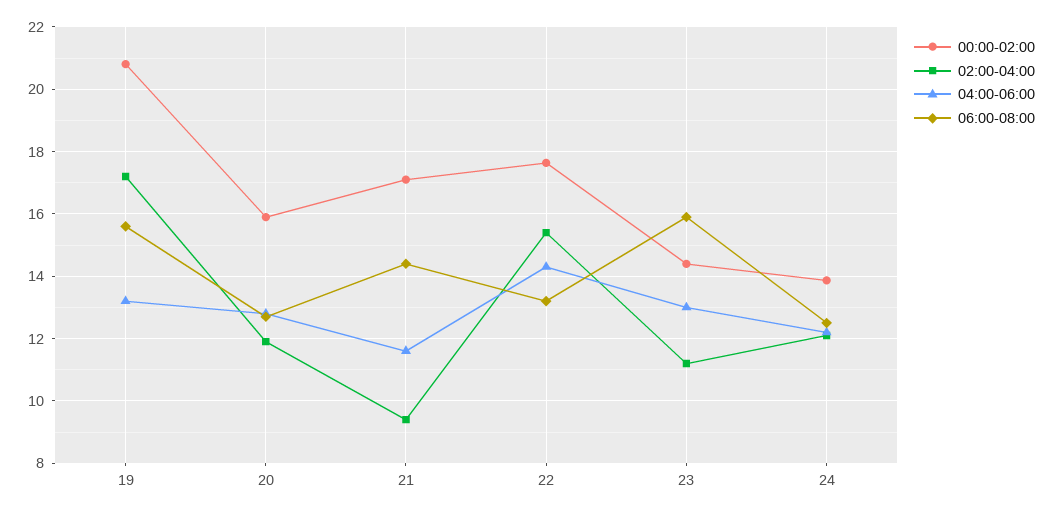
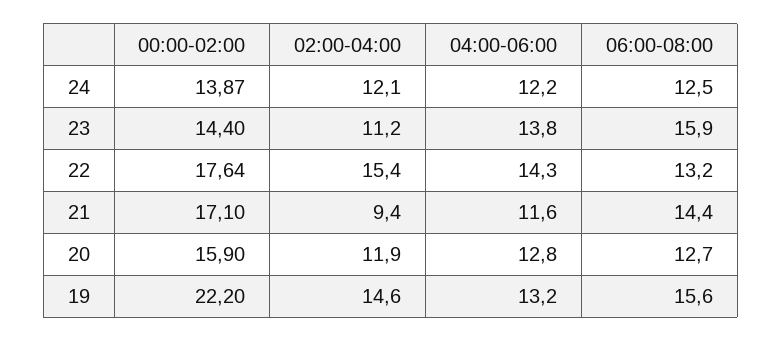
  {
    "00:00-02:00": {
-     "19": 20.8,
+     "19": 22.2,
      "20": 15.9,
      "21": 17.1,
      "22": 17.64,
      "23": 14.4,
      "24": 13.87
    },
    "02:00-04:00": {
-     "19": 17.2,
+     "19": 14.6,
      "20": 11.9,
      "21": 9.4,
      "22": 15.4,
      "23": 11.2,
      "24": 12.1
    },
    "04:00-06:00": {
      "19": 13.2,
      "20": 12.8,
      "21": 11.6,
      "22": 14.3,
-     "23": 13,
+     "23": 13.8,
      "24": 12.2
    },
    "06:00-08:00": {
      "19": 15.6,
      "20": 12.7,
      "21": 14.4,
      "22": 13.2,
      "23": 15.9,
      "24": 12.5
    }
  }

